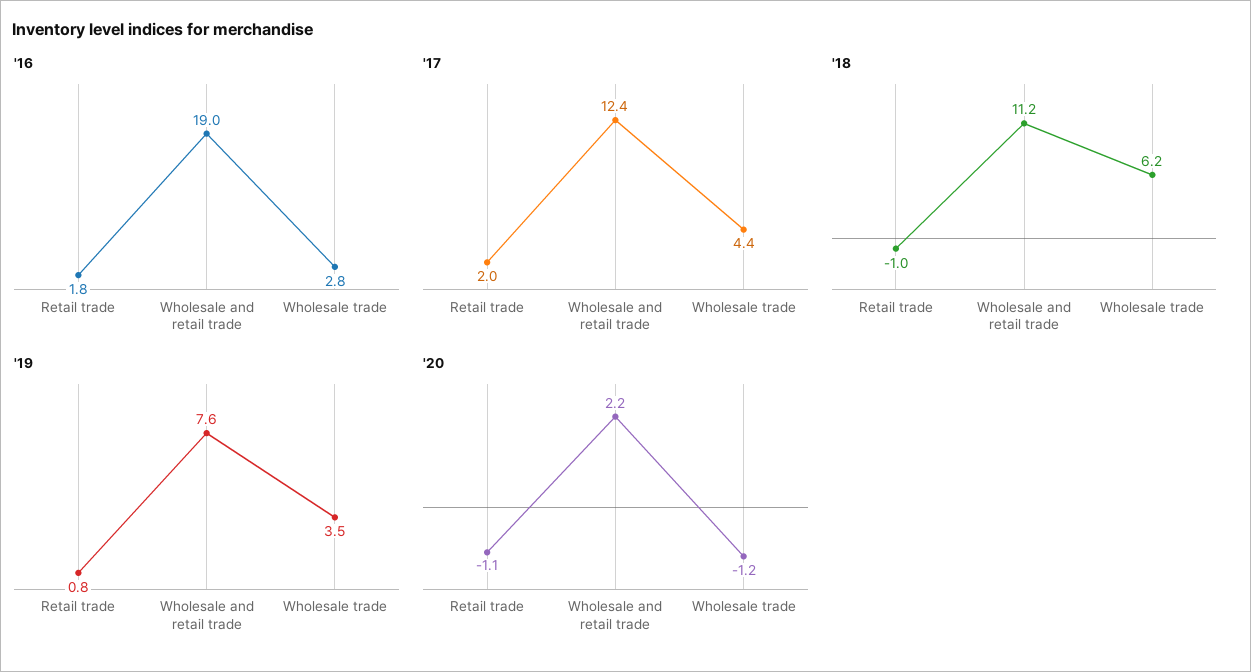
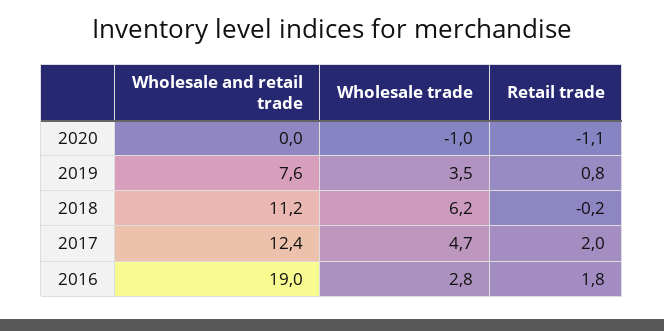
  {
    "'16": {
      "Retail trade": 1.8,
      "Wholesale and retail trade": 19,
      "Wholesale trade": 2.8
    },
    "'17": {
      "Retail trade": 2,
      "Wholesale and retail trade": 12.4,
-     "Wholesale trade": 4.4
+     "Wholesale trade": 4.7
    },
    "'18": {
-     "Retail trade": -1,
+     "Retail trade": -0.2,
      "Wholesale and retail trade": 11.2,
      "Wholesale trade": 6.2
    },
    "'19": {
      "Retail trade": 0.8,
      "Wholesale and retail trade": 7.6,
      "Wholesale trade": 3.5
    },
    "'20": {
      "Retail trade": -1.1,
-     "Wholesale and retail trade": 2.2,
+     "Wholesale and retail trade": 0,
-     "Wholesale trade": -1.2
+     "Wholesale trade": -1
    }
  }

